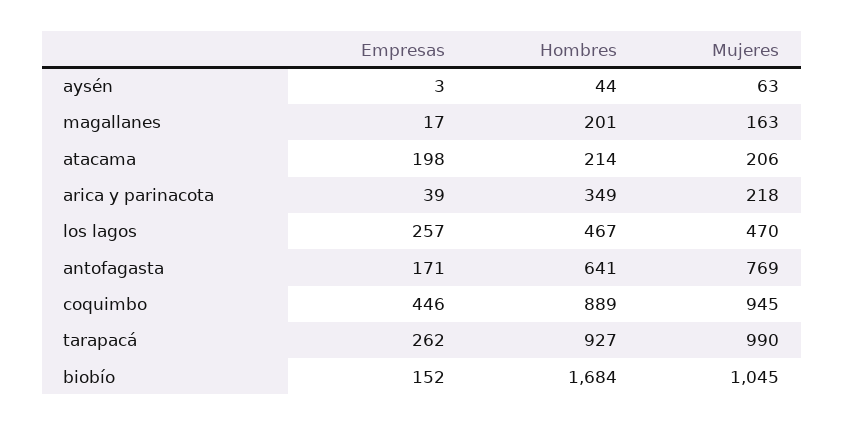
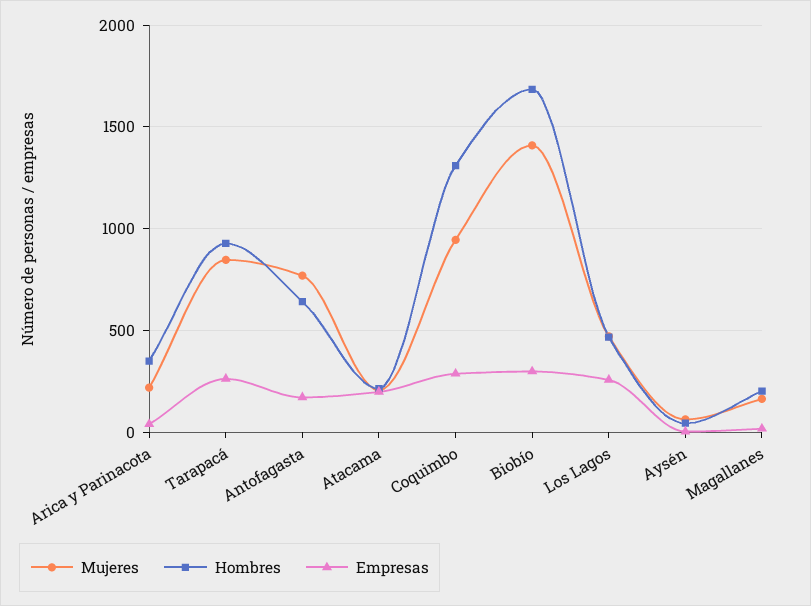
  {
    "Empresas": {
      "aysén": 3,
      "magallanes": 17,
      "atacama": 198,
      "arica y parinacota": 39,
      "los lagos": 257,
      "antofagasta": 171,
-     "coquimbo": 446,
+     "coquimbo": 300,
      "tarapacá": 262,
-     "biobío": 152
+     "biobío": 300
    },
    "Hombres": {
      "aysén": 44,
      "magallanes": 201,
      "atacama": 214,
      "arica y parinacota": 349,
      "los lagos": 467,
      "antofagasta": 641,
-     "coquimbo": 889,
+     "coquimbo": 1300,
      "tarapacá": 927,
      "biobío": 1684
    },
    "Mujeres": {
      "aysén": 63,
      "magallanes": 163,
      "atacama": 206,
      "arica y parinacota": 218,
      "los lagos": 470,
      "antofagasta": 769,
      "coquimbo": 945,
-     "tarapacá": 990,
+     "tarapacá": 850,
-     "biobío": 1045
+     "biobío": 1400
    }
  }

